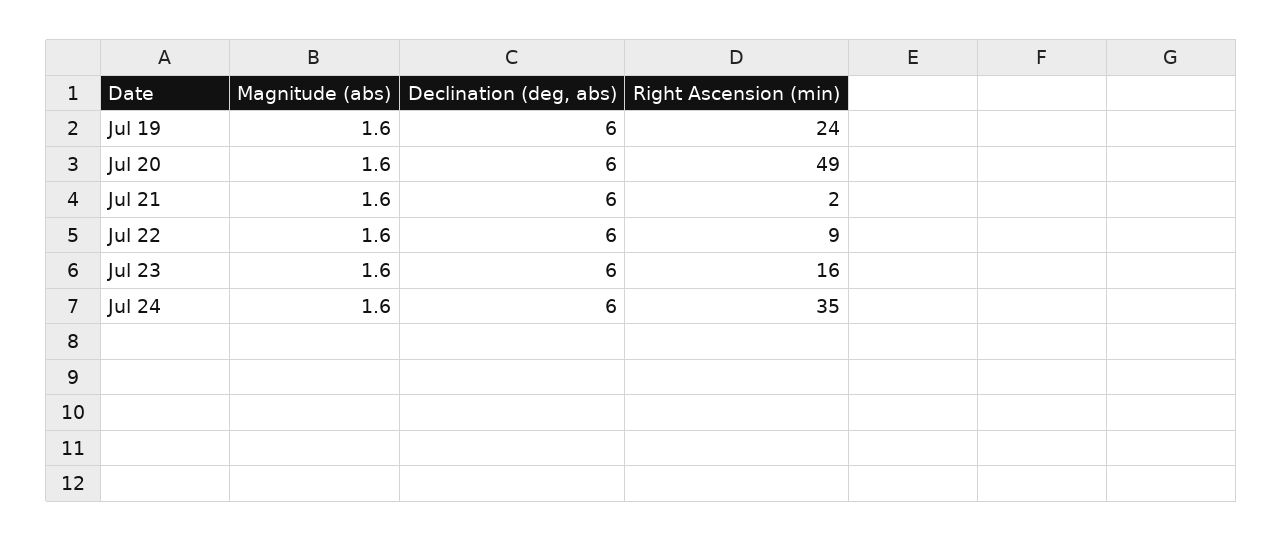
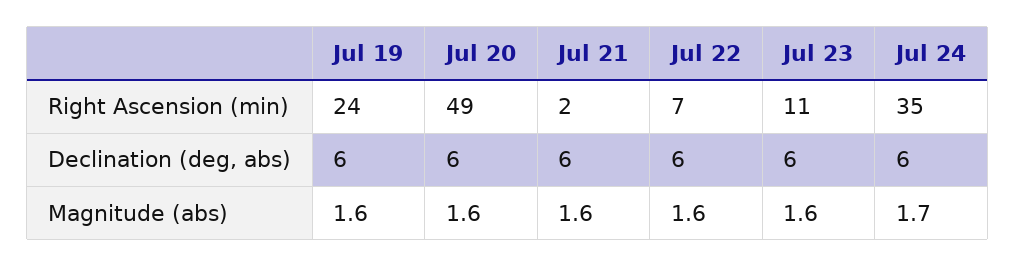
  {
    "Magnitude (abs)": {
      "Jul 19": 1.6,
      "Jul 20": 1.6,
      "Jul 21": 1.6,
      "Jul 22": 1.6,
      "Jul 23": 1.6,
-     "Jul 24": 1.6
+     "Jul 24": 1.7
    },
    "Declination (deg, abs)": {
      "Jul 19": 6,
      "Jul 20": 6,
      "Jul 21": 6,
      "Jul 22": 6,
      "Jul 23": 6,
      "Jul 24": 6
    },
    "Right Ascension (min)": {
      "Jul 19": 24,
      "Jul 20": 49,
      "Jul 21": 2,
-     "Jul 22": 9,
+     "Jul 22": 7,
-     "Jul 23": 16,
+     "Jul 23": 11,
      "Jul 24": 35
    }
  }

